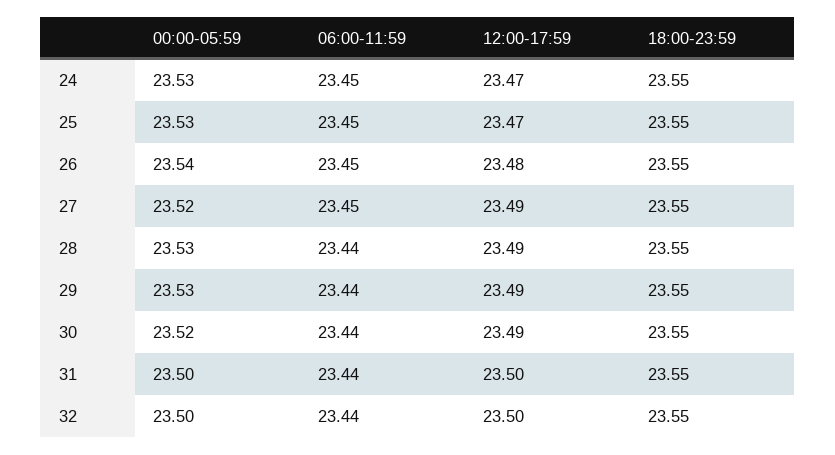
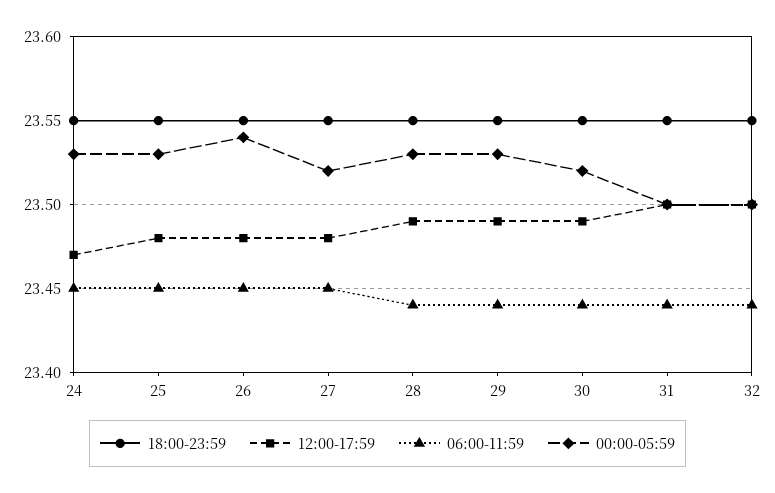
  {
    "00:00-05:59": {
      "24": 23.53,
      "25": 23.53,
      "26": 23.54,
      "27": 23.52,
      "28": 23.53,
      "29": 23.53,
      "30": 23.52,
      "31": 23.5,
      "32": 23.5
    },
    "06:00-11:59": {
      "24": 23.45,
      "25": 23.45,
      "26": 23.45,
      "27": 23.45,
      "28": 23.44,
      "29": 23.44,
      "30": 23.44,
      "31": 23.44,
      "32": 23.44
    },
    "12:00-17:59": {
      "24": 23.47,
-     "25": 23.47,
+     "25": 23.48,
      "26": 23.48,
-     "27": 23.49,
+     "27": 23.48,
      "28": 23.49,
      "29": 23.49,
      "30": 23.49,
      "31": 23.5,
      "32": 23.5
    },
    "18:00-23:59": {
      "24": 23.55,
      "25": 23.55,
      "26": 23.55,
      "27": 23.55,
      "28": 23.55,
      "29": 23.55,
      "30": 23.55,
      "31": 23.55,
      "32": 23.55
    }
  }

